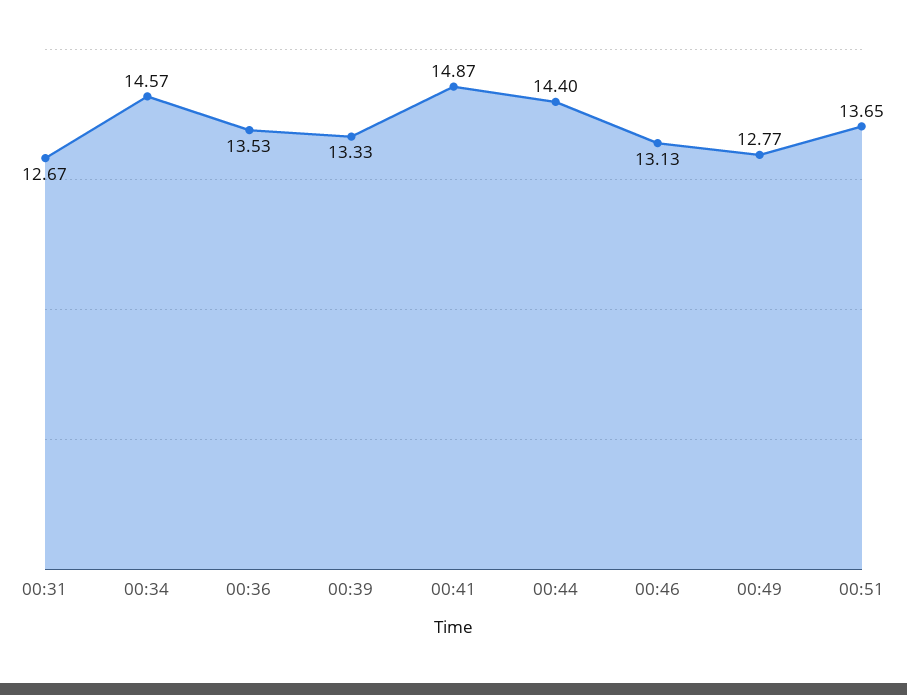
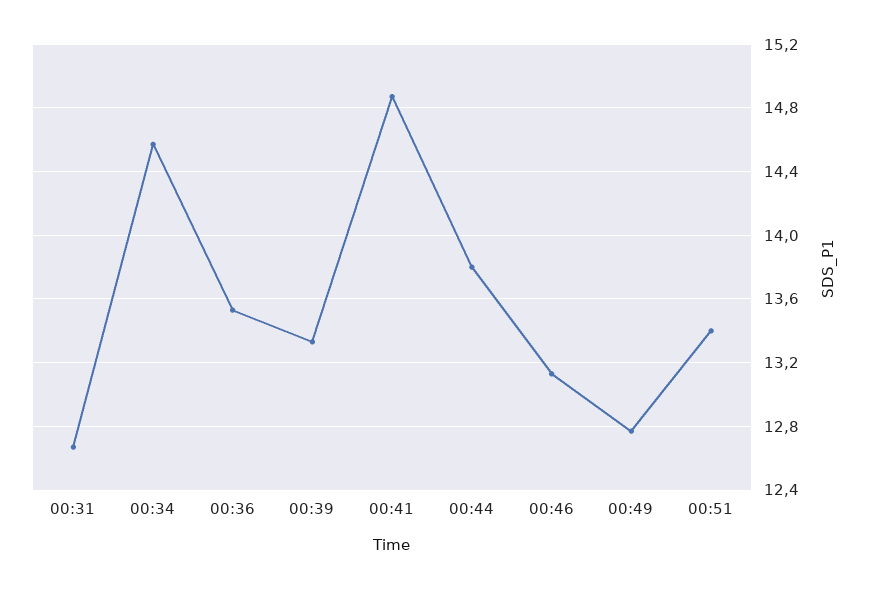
  {
    "00:31": 12.67,
    "00:34": 14.57,
    "00:36": 13.53,
    "00:39": 13.33,
    "00:41": 14.87,
-   "00:44": 14.4,
+   "00:44": 13.8,
    "00:46": 13.13,
    "00:49": 12.77,
-   "00:51": 13.65
+   "00:51": 13.4
  }

